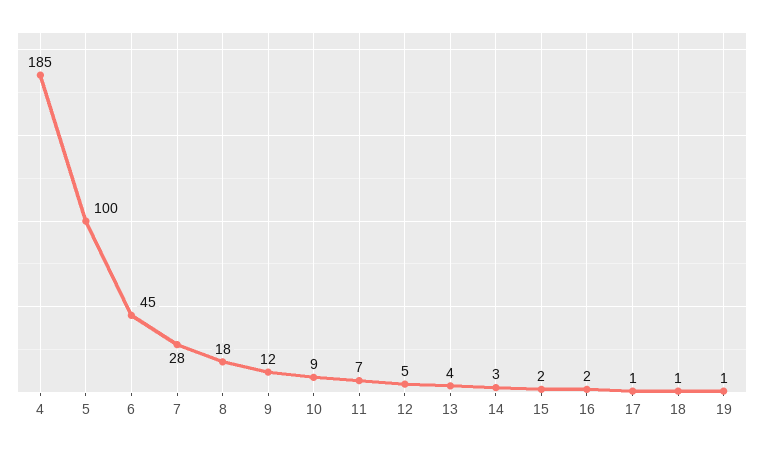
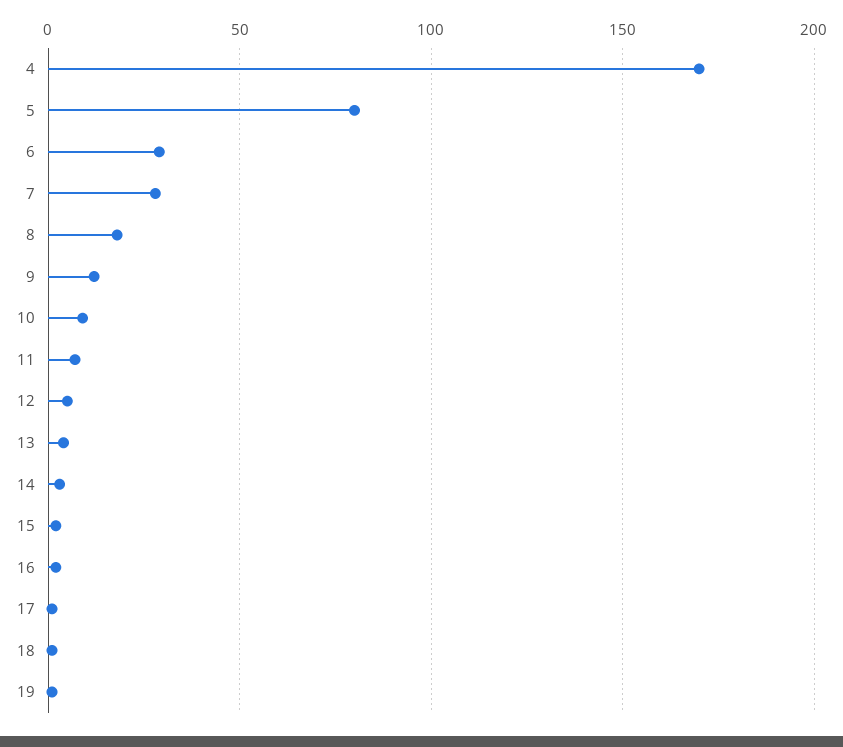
  {
-   "4": 185,
+   "4": 170,
-   "5": 100,
+   "5": 80,
-   "6": 45,
+   "6": 30,
    "7": 28,
    "8": 18,
    "9": 12,
    "10": 9,
    "11": 7,
    "12": 5,
    "13": 4,
    "14": 3,
    "15": 2,
    "16": 2,
    "17": 1,
    "18": 1,
    "19": 1
  }

